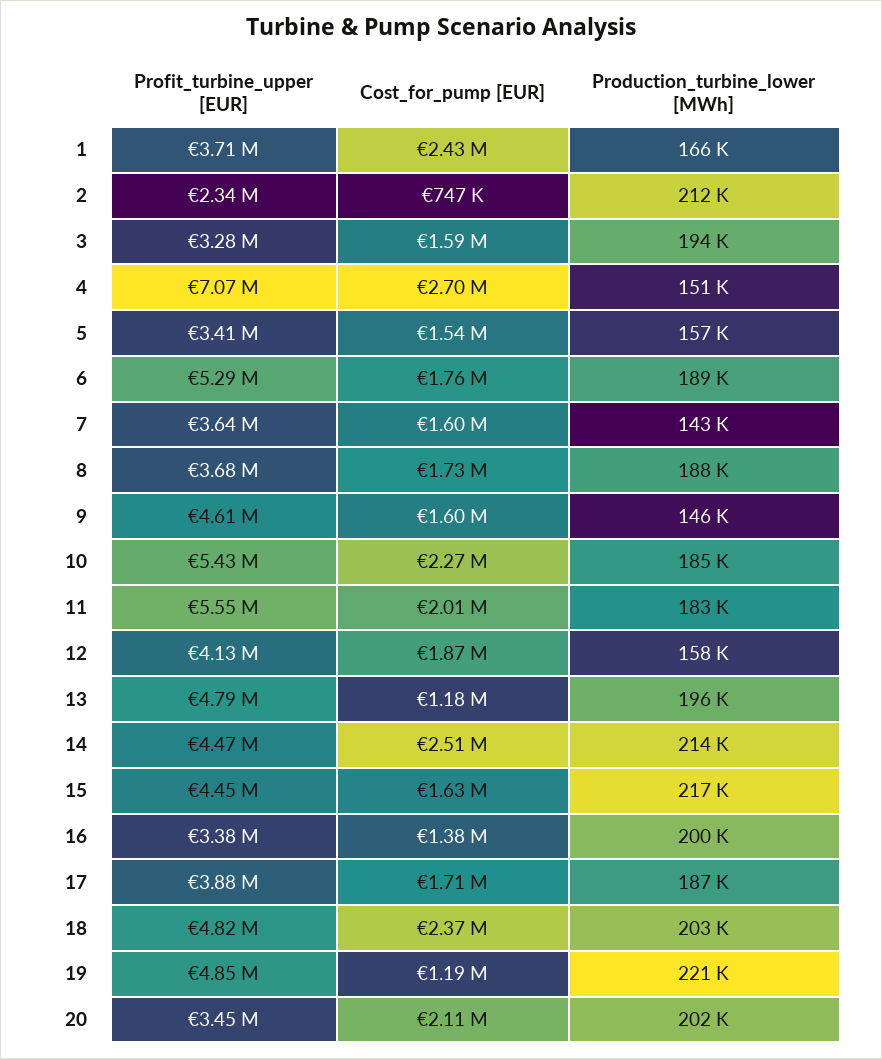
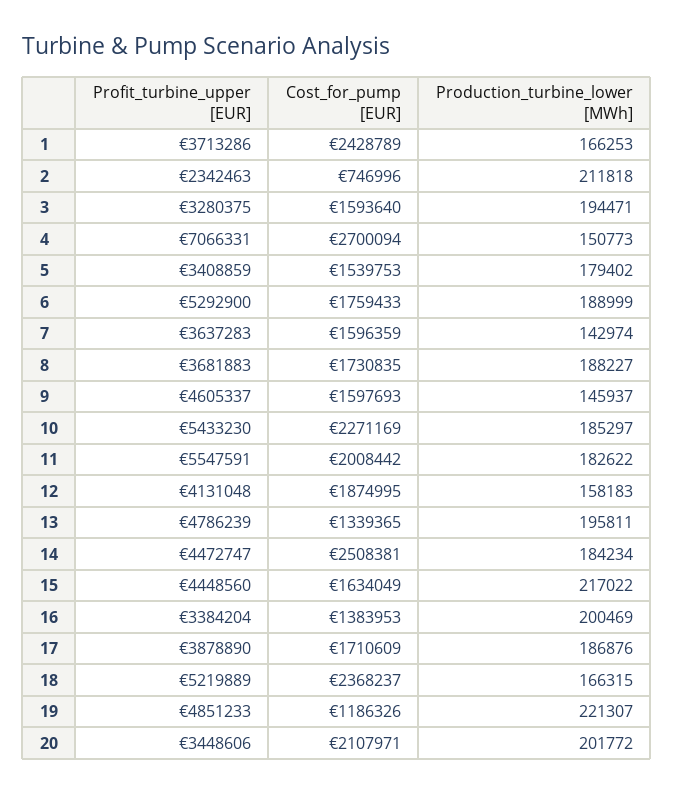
  {
    "Profit_turbine_upper [EUR]": {
      "1": 3713286,
      "2": 2342463,
      "3": 3280375,
      "4": 7066331,
      "5": 3408859,
      "6": 5292900,
      "7": 3637283,
      "8": 3681883,
      "9": 4605337,
      "10": 5433230,
      "11": 5547591,
      "12": 4131048,
      "13": 4786239,
      "14": 4472747,
      "15": 4448560,
      "16": 3384204,
      "17": 3878890,
-     "18": 4820000,
+     "18": 5219889,
      "19": 4851233,
      "20": 3448606
    },
    "Cost_for_pump [EUR]": {
      "1": 2428789,
      "2": 746996,
      "3": 1593640,
      "4": 2700094,
      "5": 1539753,
      "6": 1759433,
      "7": 1596359,
      "8": 1730835,
      "9": 1597693,
      "10": 2271169,
      "11": 2008442,
      "12": 1874995,
-     "13": 1180000,
+     "13": 1339365,
      "14": 2508381,
      "15": 1634049,
      "16": 1383953,
      "17": 1710609,
      "18": 2368237,
      "19": 1186326,
      "20": 2107971
    },
    "Production_turbine_lower [MWh]": {
      "1": 166253,
      "2": 211818,
      "3": 194471,
      "4": 150773,
-     "5": 157000,
+     "5": 179402,
      "6": 188999,
      "7": 142974,
      "8": 188227,
      "9": 145937,
      "10": 185297,
      "11": 182622,
      "12": 158183,
      "13": 195811,
-     "14": 214000,
+     "14": 184234,
      "15": 217022,
      "16": 200469,
      "17": 186876,
-     "18": 203000,
+     "18": 166315,
      "19": 221307,
      "20": 201772
    }
  }

